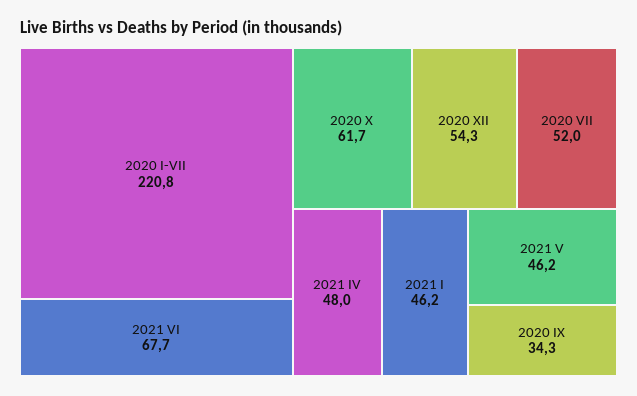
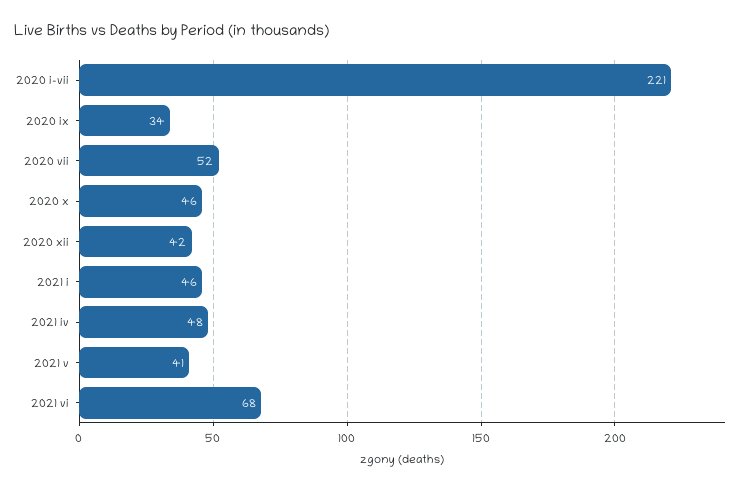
  {
    "2020 I-VII": 220.8,
    "2021 VI": 67.7,
-   "2020 X": 61.7,
+   "2020 X": 46,
-   "2020 XII": 54.3,
+   "2020 XII": 42,
    "2020 VII": 52,
    "2021 IV": 48,
    "2021 I": 46.2,
-   "2021 V": 46.2,
+   "2021 V": 41,
    "2020 IX": 34.3
  }

